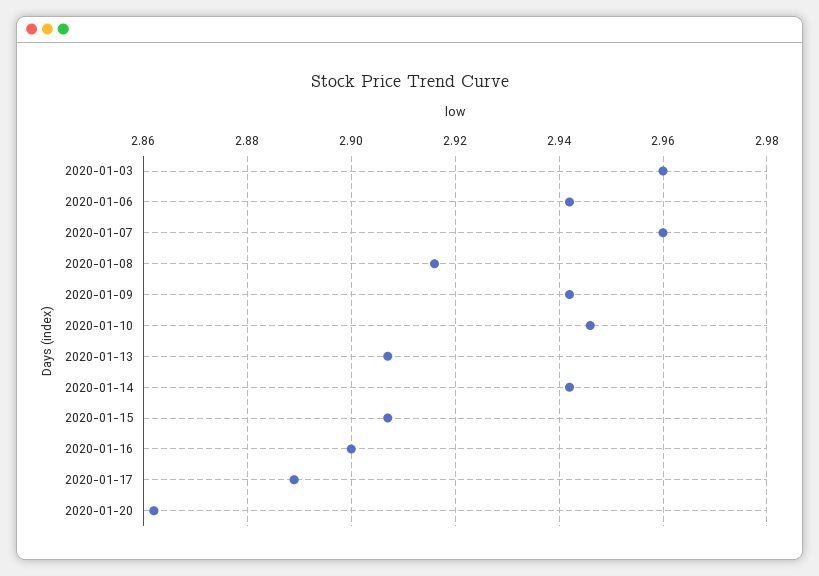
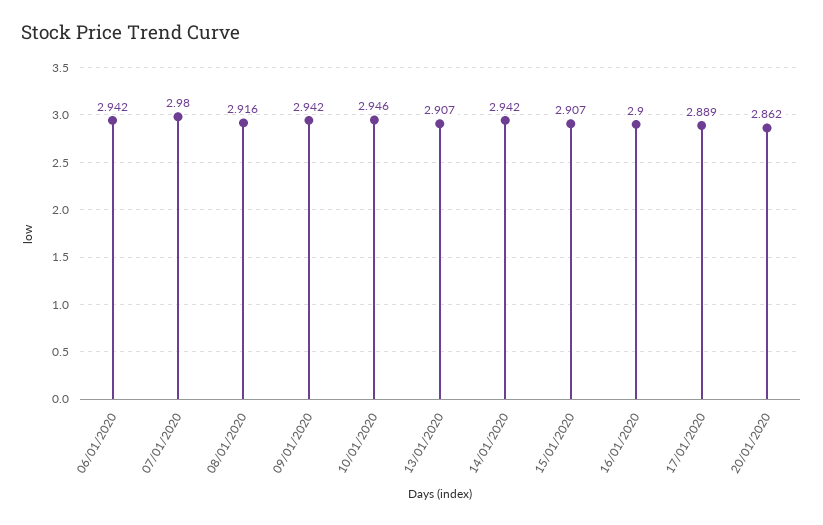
  {
-   "2020-01-03": 2.96,
    "2020-01-06": 2.942,
-   "2020-01-07": 2.96,
+   "2020-01-07": 2.98,
    "2020-01-08": 2.916,
    "2020-01-09": 2.942,
    "2020-01-10": 2.946,
    "2020-01-13": 2.907,
    "2020-01-14": 2.942,
    "2020-01-15": 2.907,
    "2020-01-16": 2.9,
    "2020-01-17": 2.889,
    "2020-01-20": 2.862
  }

